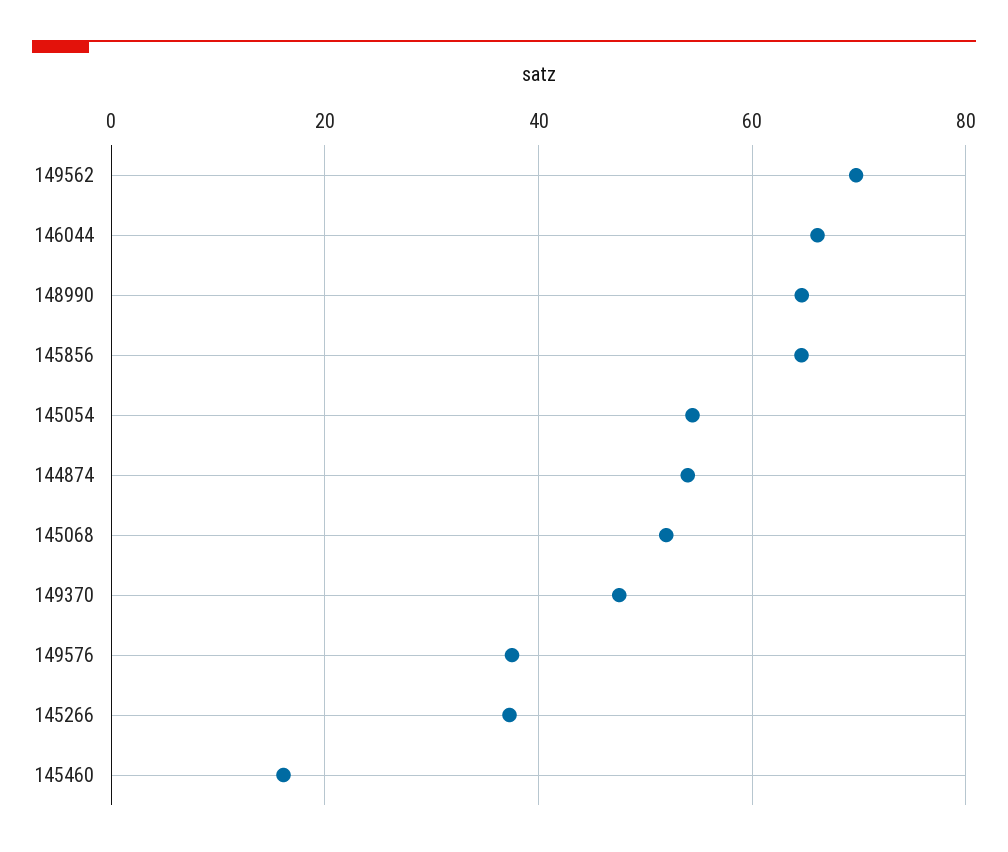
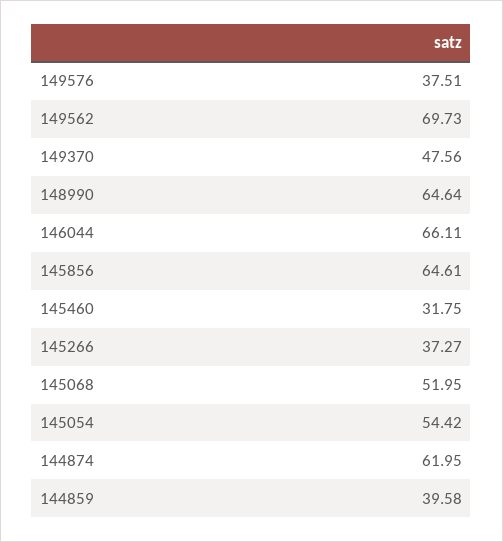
  {
    "149562": 69.73,
    "146044": 66.11,
    "148990": 64.64,
    "145856": 64.61,
    "145054": 54.42,
-   "144874": 54,
+   "144874": 61.95,
    "145068": 51.95,
    "149370": 47.56,
    "149576": 37.51,
    "145266": 37.27,
-   "145460": 16
+   "145460": 31.75,
+   "144859": 39.58
  }

